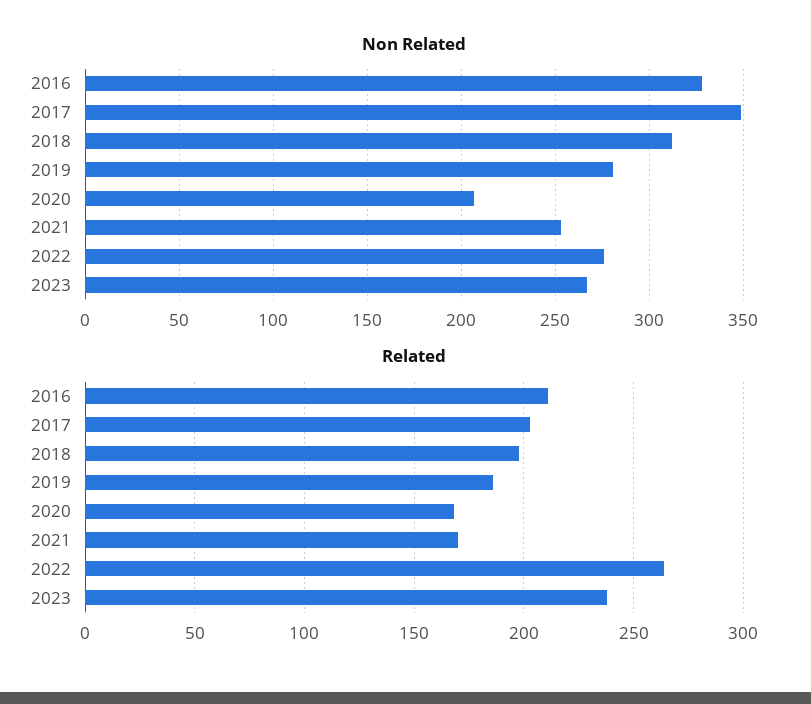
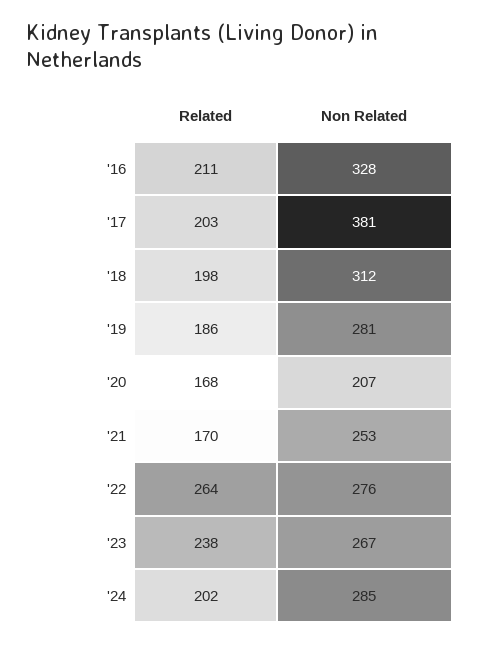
  {
    "Non Related": {
      "2016": 328,
-     "2017": 350,
+     "2017": 381,
      "2018": 312,
      "2019": 281,
      "2020": 207,
      "2021": 253,
      "2022": 276,
-     "2023": 267
+     "2023": 267,
+     "'24": 285
    },
    "Related": {
      "2016": 211,
      "2017": 203,
      "2018": 198,
      "2019": 186,
      "2020": 168,
      "2021": 170,
      "2022": 264,
-     "2023": 238
+     "2023": 238,
+     "'24": 202
    }
  }

